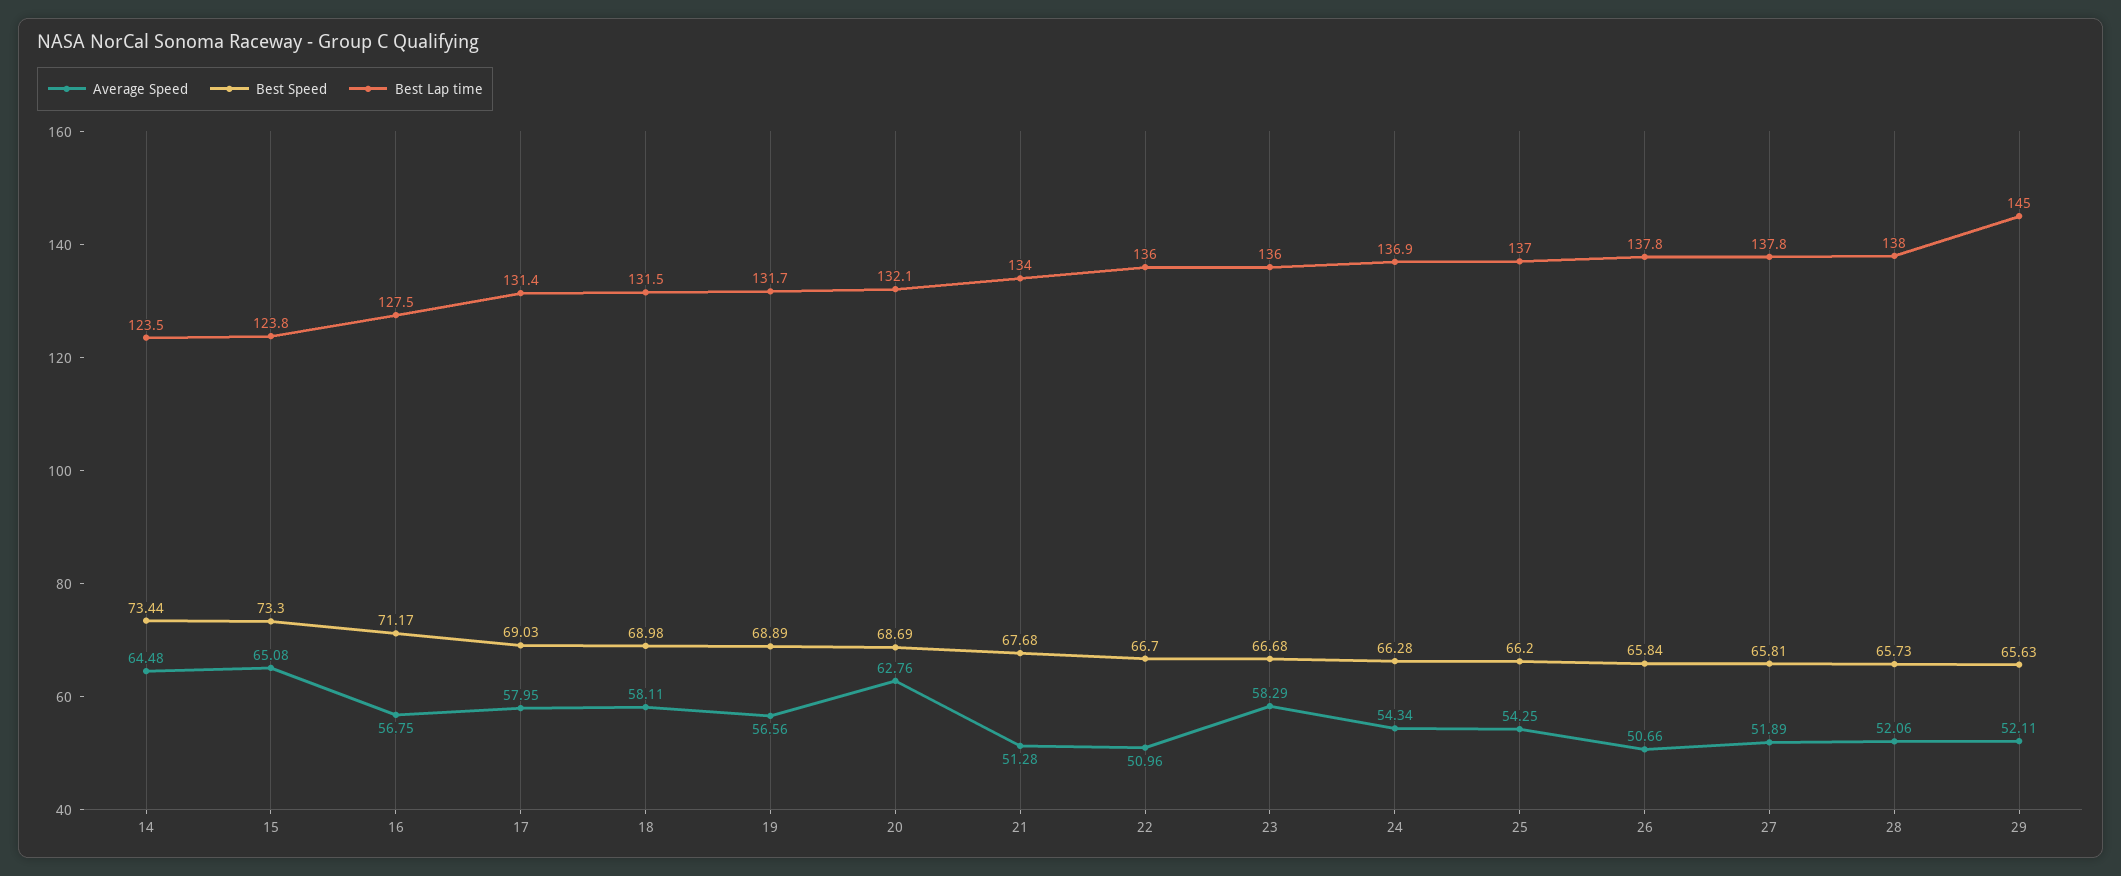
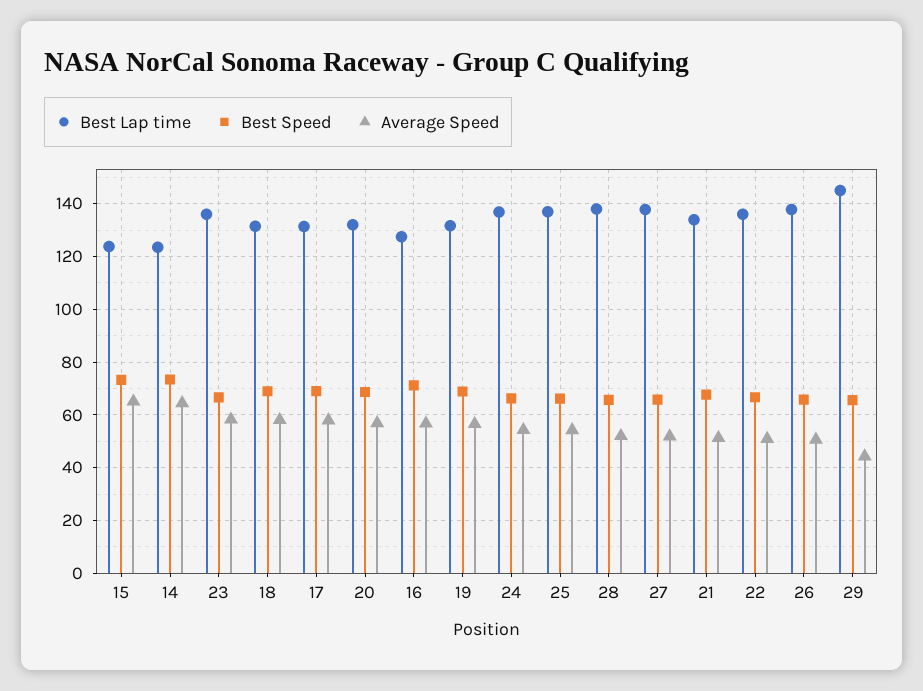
  {
    "Average Speed": {
      "14": 64.48,
      "15": 65.08,
      "16": 56.75,
      "17": 57.95,
      "18": 58.11,
      "19": 56.56,
-     "20": 62.76,
+     "20": 57.5,
      "21": 51.28,
      "22": 50.96,
      "23": 58.29,
      "24": 54.34,
      "25": 54.25,
      "26": 50.66,
      "27": 51.89,
      "28": 52.06,
-     "29": 52.11
+     "29": 45
    },
    "Best Speed": {
      "14": 73.44,
      "15": 73.3,
      "16": 71.17,
      "17": 69.03,
      "18": 68.98,
      "19": 68.89,
      "20": 68.69,
      "21": 67.68,
      "22": 66.7,
      "23": 66.68,
      "24": 66.28,
      "25": 66.2,
      "26": 65.84,
      "27": 65.81,
      "28": 65.73,
      "29": 65.63
    },
    "Best Lap time": {
      "14": 123.5,
      "15": 123.8,
      "16": 127.5,
      "17": 131.4,
      "18": 131.5,
      "19": 131.7,
      "20": 132.1,
      "21": 134,
      "22": 136,
      "23": 136,
      "24": 136.9,
      "25": 137,
      "26": 137.8,
      "27": 137.8,
      "28": 138,
      "29": 145
    }
  }

